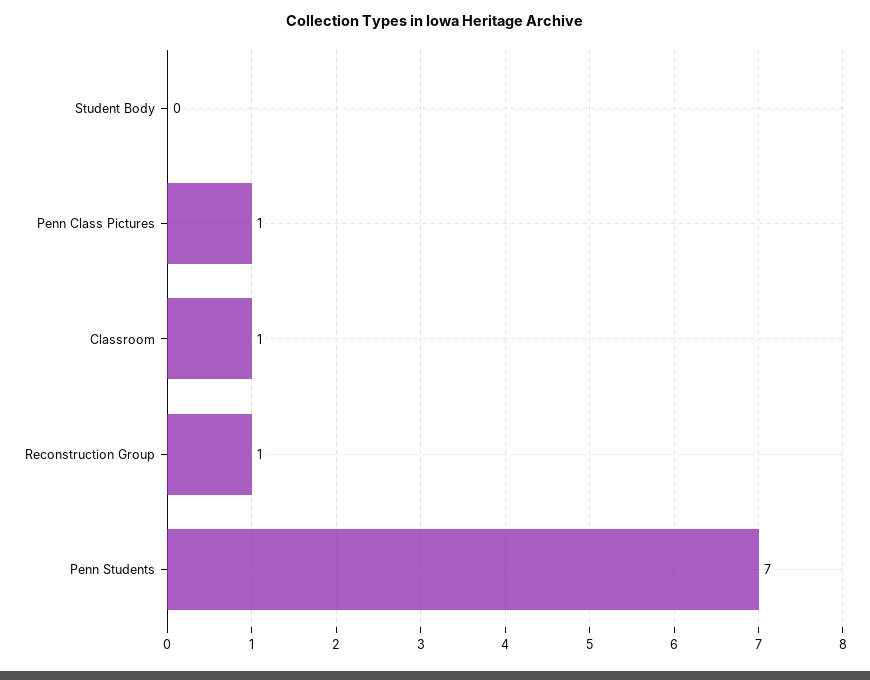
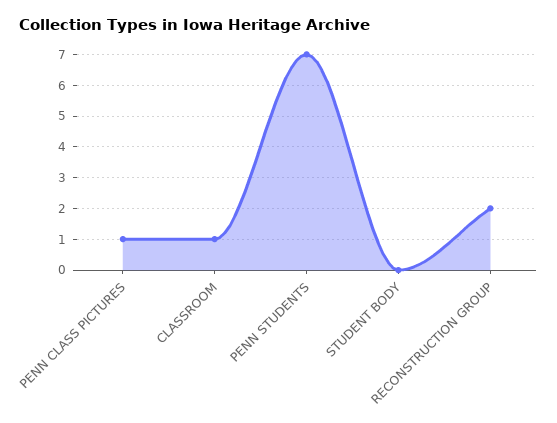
  {
    "Student Body": 0,
    "Penn Class Pictures": 1,
    "Classroom": 1,
-   "Reconstruction Group": 1,
+   "Reconstruction Group": 2,
    "Penn Students": 7
  }

